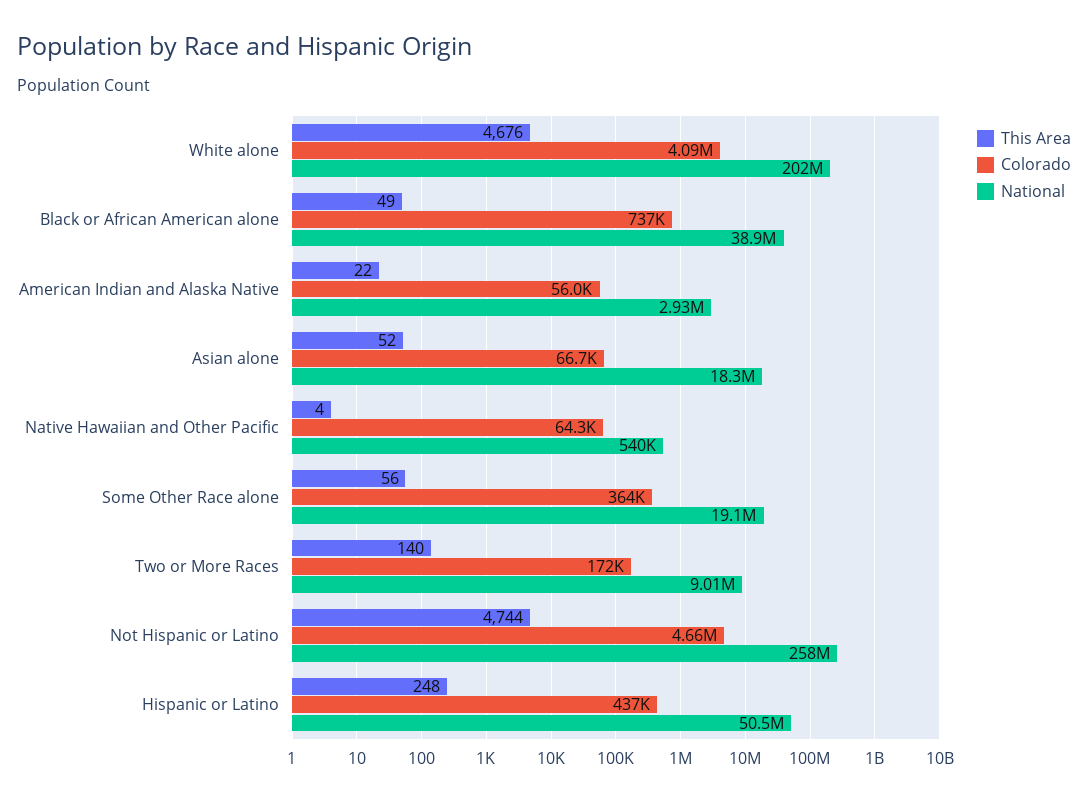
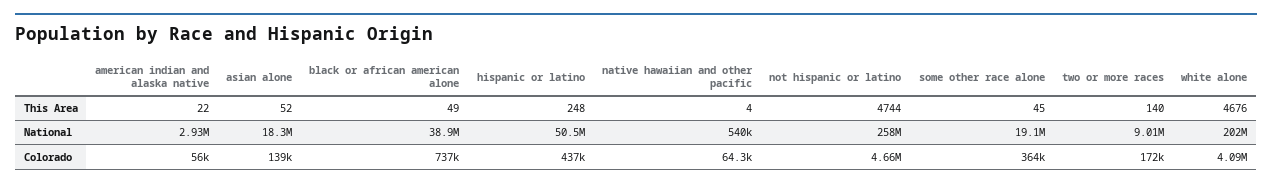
  {
    "This Area": {
      "White alone": 4676,
      "Black or African American alone": 49,
      "American Indian and Alaska Native": 22,
      "Asian alone": 52,
      "Native Hawaiian and Other Pacific": 4,
-     "Some Other Race alone": 56,
+     "Some Other Race alone": 45,
      "Two or More Races": 140,
      "Not Hispanic or Latino": 4744,
      "Hispanic or Latino": 248
    },
    "Colorado": {
      "White alone": 4090000,
      "Black or African American alone": 737000,
      "American Indian and Alaska Native": 56000,
-     "Asian alone": 66700,
+     "Asian alone": 139000,
      "Native Hawaiian and Other Pacific": 64300,
      "Some Other Race alone": 364000,
      "Two or More Races": 172000,
      "Not Hispanic or Latino": 4660000,
      "Hispanic or Latino": 437000
    },
    "National": {
      "White alone": 202000000,
      "Black or African American alone": 38900000,
      "American Indian and Alaska Native": 2930000,
      "Asian alone": 18300000,
      "Native Hawaiian and Other Pacific": 540000,
      "Some Other Race alone": 19100000,
      "Two or More Races": 9010000,
      "Not Hispanic or Latino": 258000000,
      "Hispanic or Latino": 50500000
    }
  }

